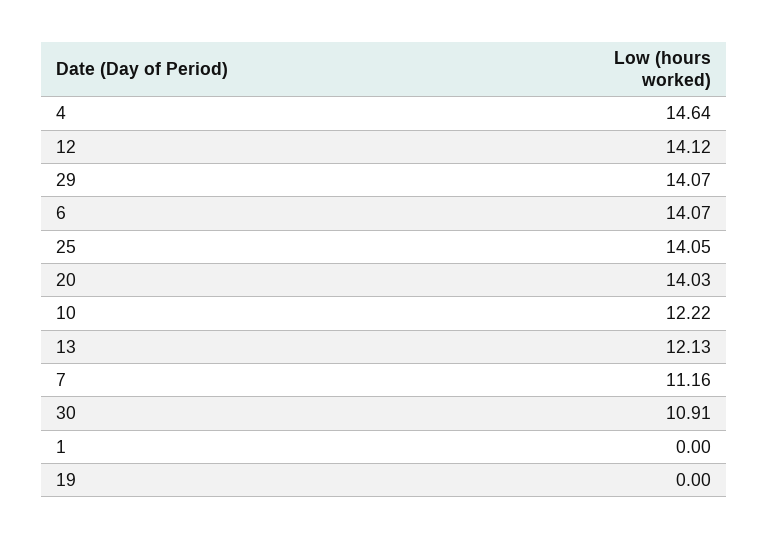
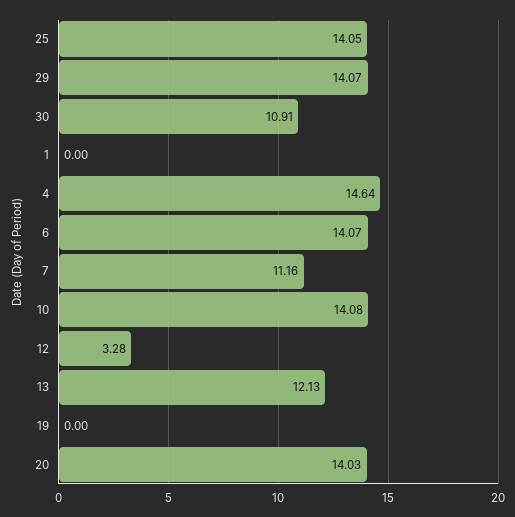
  {
    "4": 14.64,
-   "12": 14.12,
+   "12": 3.28,
    "29": 14.07,
    "6": 14.07,
    "25": 14.05,
    "20": 14.03,
-   "10": 12.22,
+   "10": 14.08,
    "13": 12.13,
    "7": 11.16,
    "30": 10.91,
    "1": 0,
    "19": 0
  }

